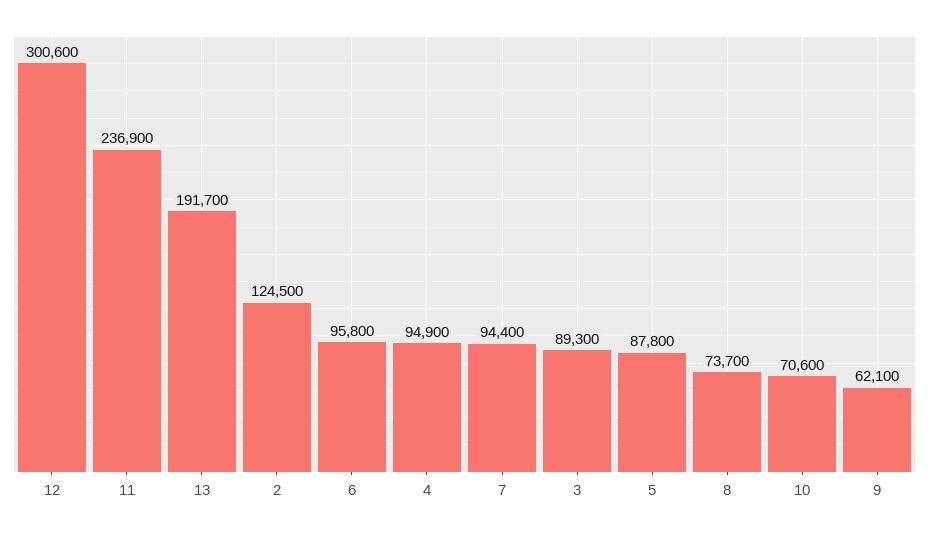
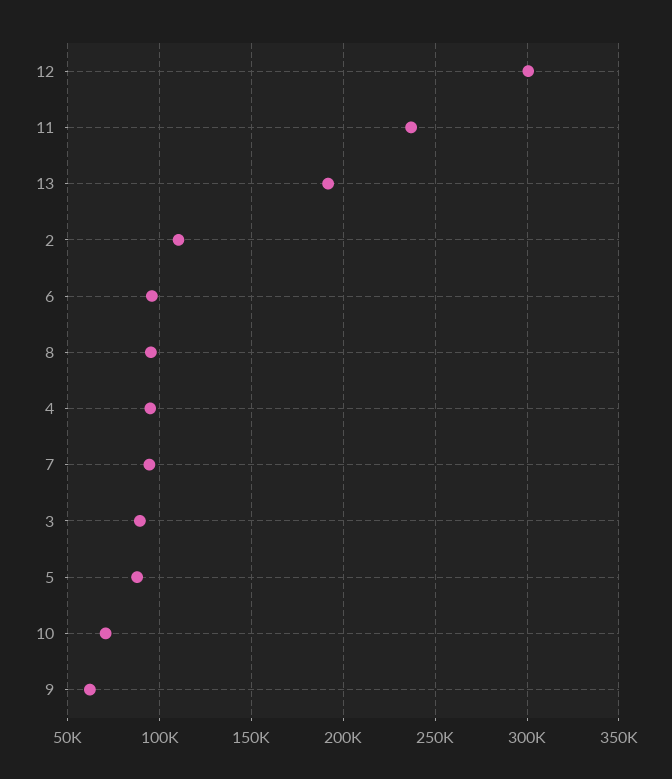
  {
    "12": 300600,
    "11": 236900,
    "13": 191700,
-   "2": 124500,
+   "2": 110000,
    "6": 95800,
    "4": 94900,
    "7": 94400,
    "3": 89300,
    "5": 87800,
-   "8": 73700,
+   "8": 95000,
    "10": 70600,
    "9": 62100
  }

